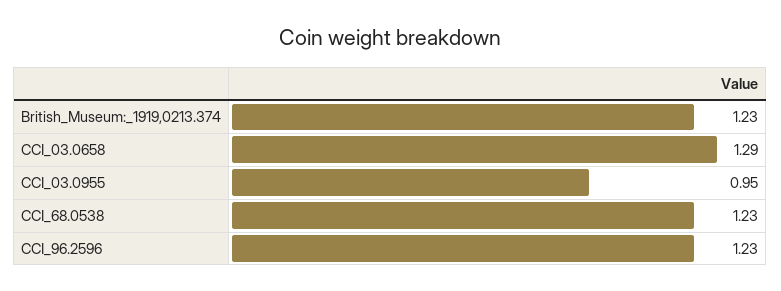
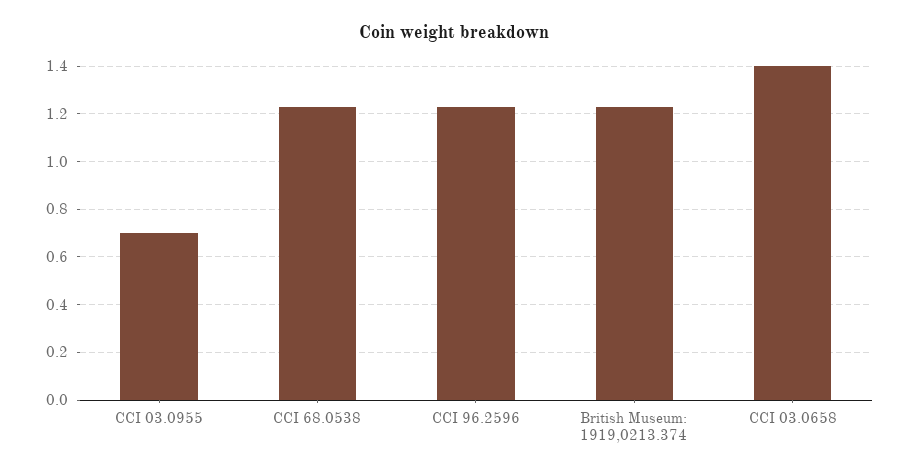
  {
    "British_Museum:_1919,0213.374": 1.23,
-   "CCI_03.0658": 1.29,
+   "CCI_03.0658": 1.4,
-   "CCI_03.0955": 0.95,
+   "CCI_03.0955": 0.7,
    "CCI_68.0538": 1.23,
    "CCI_96.2596": 1.23
  }

